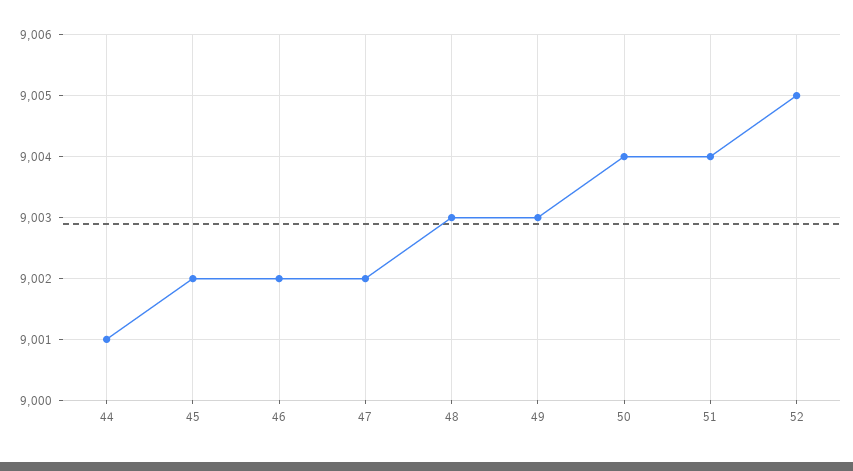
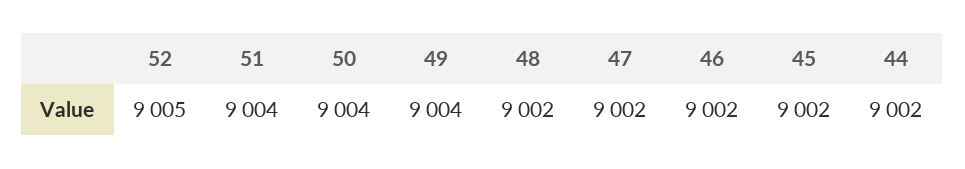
  {
-   "44": 9001,
+   "44": 9002,
    "45": 9002,
    "46": 9002,
    "47": 9002,
-   "48": 9003,
+   "48": 9002,
-   "49": 9003,
+   "49": 9004,
    "50": 9004,
    "51": 9004,
    "52": 9005
  }

